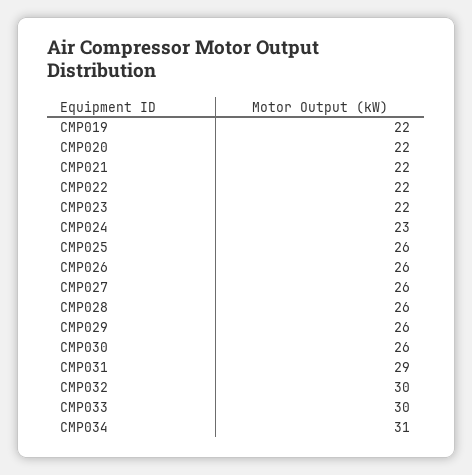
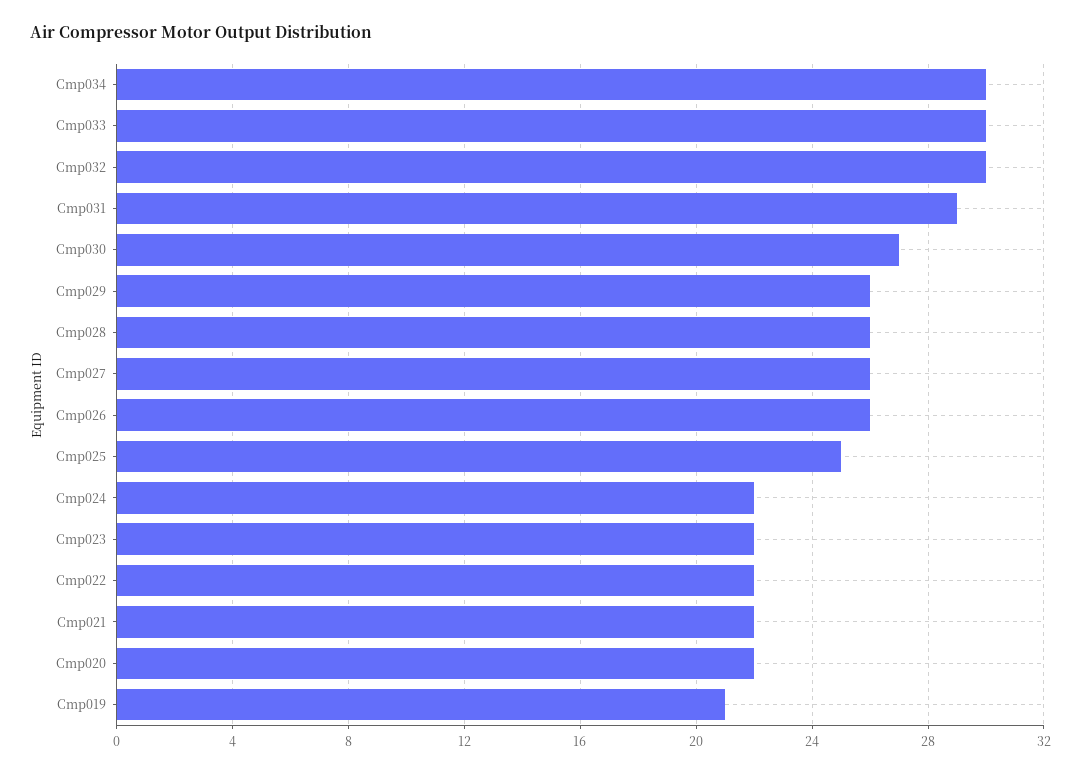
  {
-   "CMP019": 22,
+   "CMP019": 21,
    "CMP020": 22,
    "CMP021": 22,
    "CMP022": 22,
    "CMP023": 22,
-   "CMP024": 23,
+   "CMP024": 22,
-   "CMP025": 26,
+   "CMP025": 25,
    "CMP026": 26,
    "CMP027": 26,
    "CMP028": 26,
    "CMP029": 26,
-   "CMP030": 26,
+   "CMP030": 27,
    "CMP031": 29,
    "CMP032": 30,
    "CMP033": 30,
-   "CMP034": 31
+   "CMP034": 30
  }

